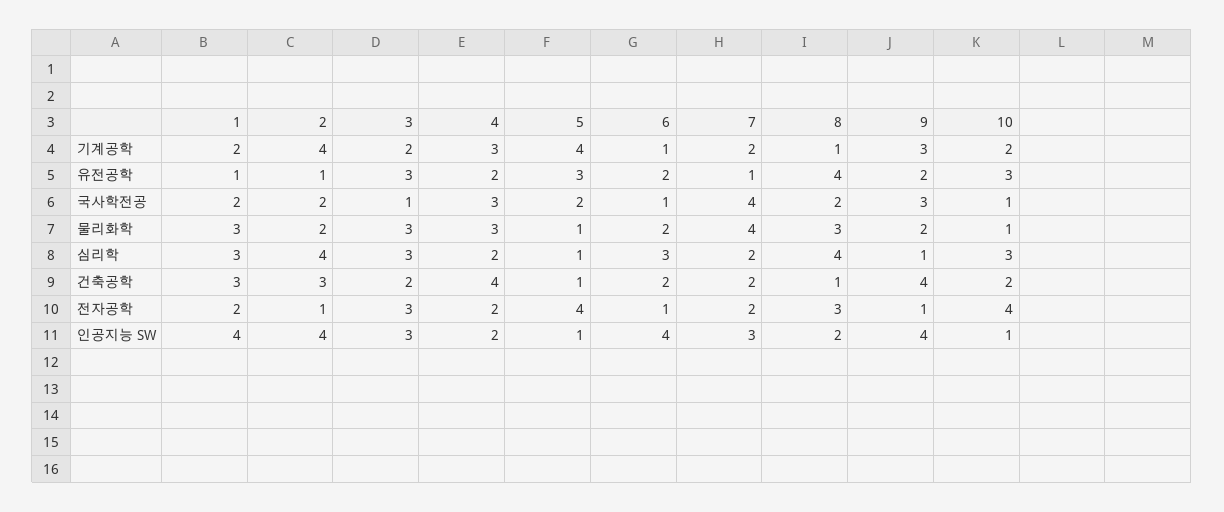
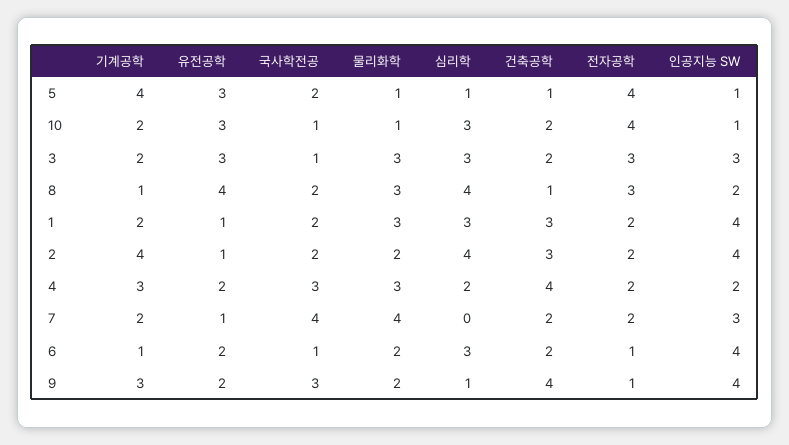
  {
    "1": {
      "기계공학": 2,
      "유전공학": 1,
      "국사학전공": 2,
      "물리화학": 3,
      "심리학": 3,
      "건축공학": 3,
      "전자공학": 2,
      "인공지능 SW": 4
    },
    "2": {
      "기계공학": 4,
      "유전공학": 1,
      "국사학전공": 2,
      "물리화학": 2,
      "심리학": 4,
      "건축공학": 3,
-     "전자공학": 1,
+     "전자공학": 2,
      "인공지능 SW": 4
    },
    "3": {
      "기계공학": 2,
      "유전공학": 3,
      "국사학전공": 1,
      "물리화학": 3,
      "심리학": 3,
      "건축공학": 2,
      "전자공학": 3,
      "인공지능 SW": 3
    },
    "4": {
      "기계공학": 3,
      "유전공학": 2,
      "국사학전공": 3,
      "물리화학": 3,
      "심리학": 2,
      "건축공학": 4,
      "전자공학": 2,
      "인공지능 SW": 2
    },
    "5": {
      "기계공학": 4,
      "유전공학": 3,
      "국사학전공": 2,
      "물리화학": 1,
      "심리학": 1,
      "건축공학": 1,
      "전자공학": 4,
      "인공지능 SW": 1
    },
    "6": {
      "기계공학": 1,
      "유전공학": 2,
      "국사학전공": 1,
      "물리화학": 2,
      "심리학": 3,
      "건축공학": 2,
      "전자공학": 1,
      "인공지능 SW": 4
    },
    "7": {
      "기계공학": 2,
      "유전공학": 1,
      "국사학전공": 4,
      "물리화학": 4,
-     "심리학": 2,
+     "심리학": 0,
      "건축공학": 2,
      "전자공학": 2,
      "인공지능 SW": 3
    },
    "8": {
      "기계공학": 1,
      "유전공학": 4,
      "국사학전공": 2,
      "물리화학": 3,
      "심리학": 4,
      "건축공학": 1,
      "전자공학": 3,
      "인공지능 SW": 2
    },
    "9": {
      "기계공학": 3,
      "유전공학": 2,
      "국사학전공": 3,
      "물리화학": 2,
      "심리학": 1,
      "건축공학": 4,
      "전자공학": 1,
      "인공지능 SW": 4
    },
    "10": {
      "기계공학": 2,
      "유전공학": 3,
      "국사학전공": 1,
      "물리화학": 1,
      "심리학": 3,
      "건축공학": 2,
      "전자공학": 4,
      "인공지능 SW": 1
    }
  }

